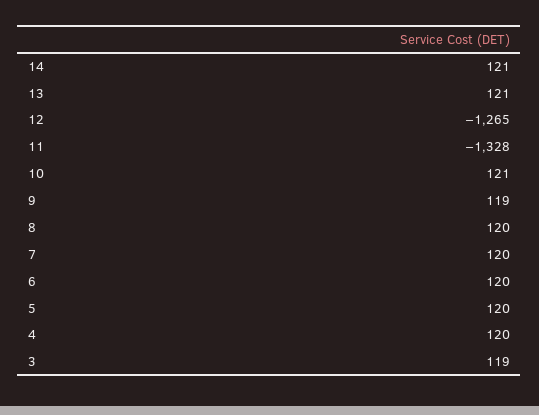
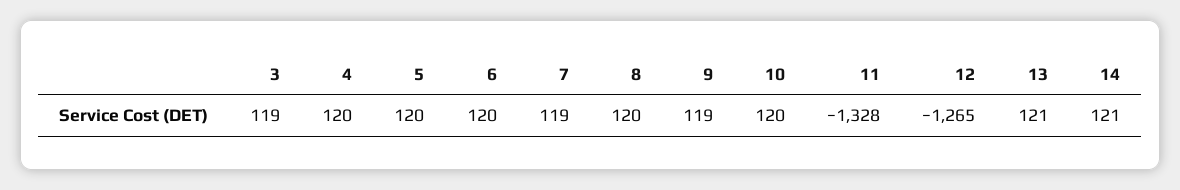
  {
    "14": 121,
    "13": 121,
    "12": -1265,
    "11": -1328,
-   "10": 121,
+   "10": 120,
    "9": 119,
    "8": 120,
-   "7": 120,
+   "7": 119,
    "6": 120,
    "5": 120,
    "4": 120,
    "3": 119
  }

